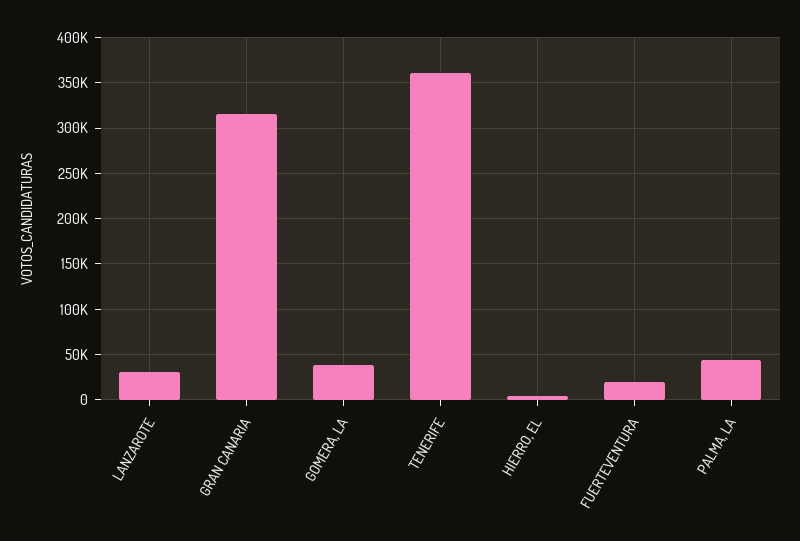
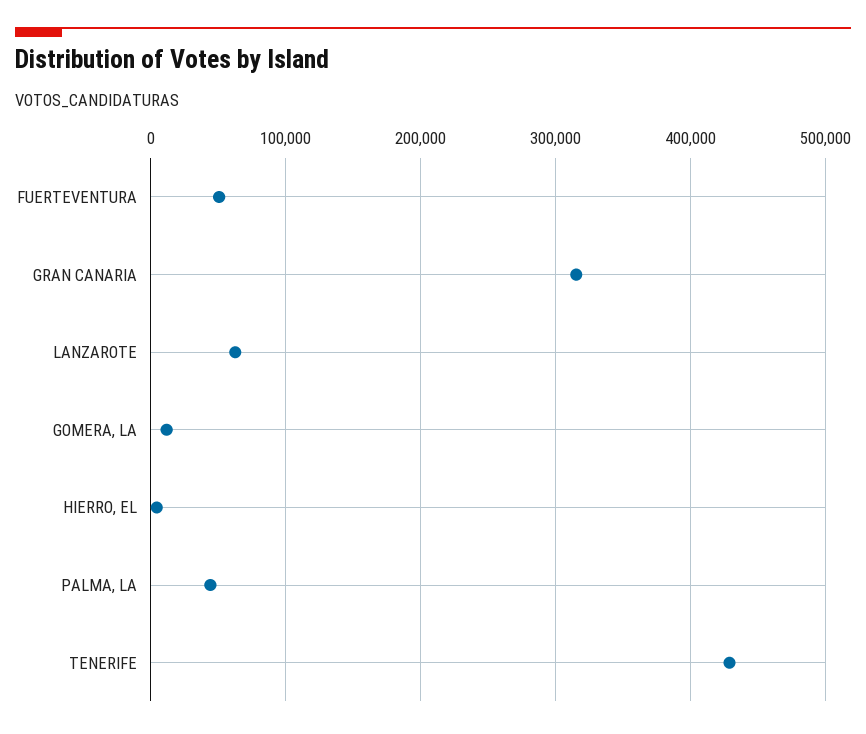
  {
-   "LANZAROTE": 30000,
+   "LANZAROTE": 60000,
    "GRAN CANARIA": 320000,
-   "GOMERA, LA": 40000,
+   "GOMERA, LA": 10000,
-   "TENERIFE": 360000,
+   "TENERIFE": 430000,
    "HIERRO, EL": 0,
-   "FUERTEVENTURA": 20000,
+   "FUERTEVENTURA": 50000,
    "PALMA, LA": 40000
  }

